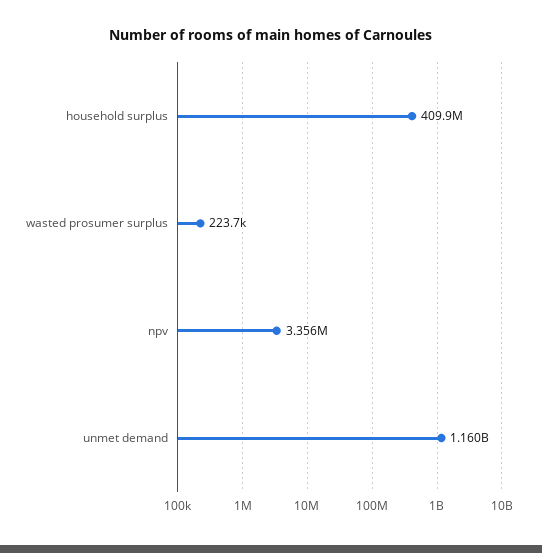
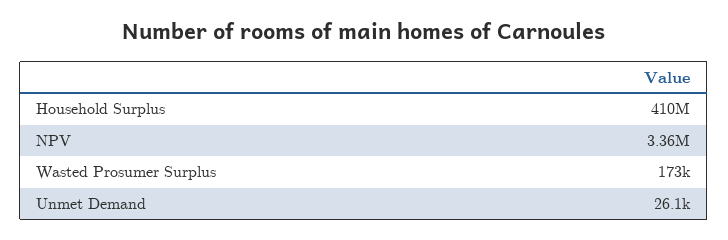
  {
    "household surplus": 409900000,
-   "wasted prosumer surplus": 223700,
+   "wasted prosumer surplus": 173000,
    "npv": 3356000,
-   "unmet demand": 1160000000
+   "unmet demand": 26100
  }

